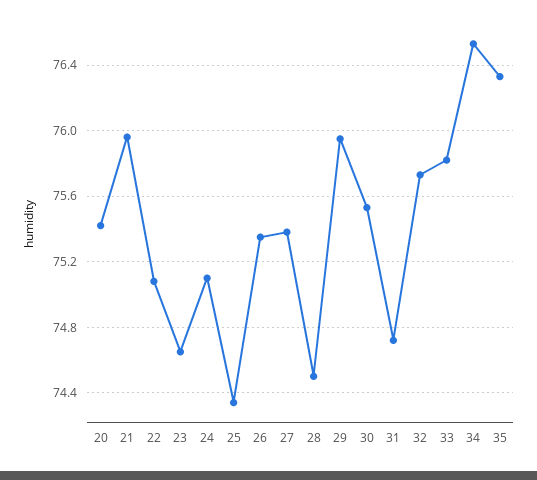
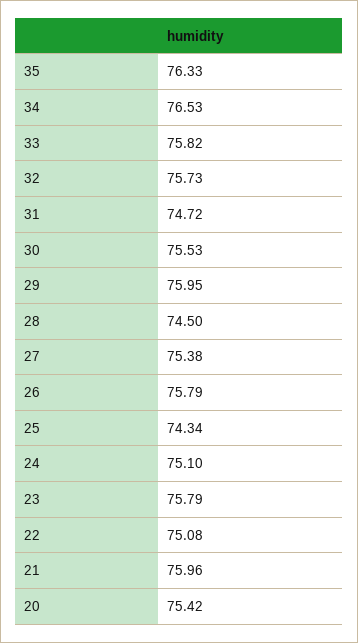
  {
    "20": 75.42,
    "21": 75.96,
    "22": 75.08,
-   "23": 74.65,
+   "23": 75.79,
    "24": 75.1,
    "25": 74.34,
-   "26": 75.35,
+   "26": 75.79,
    "27": 75.38,
    "28": 74.5,
    "29": 75.95,
    "30": 75.53,
    "31": 74.72,
    "32": 75.73,
    "33": 75.82,
    "34": 76.53,
    "35": 76.33
  }

